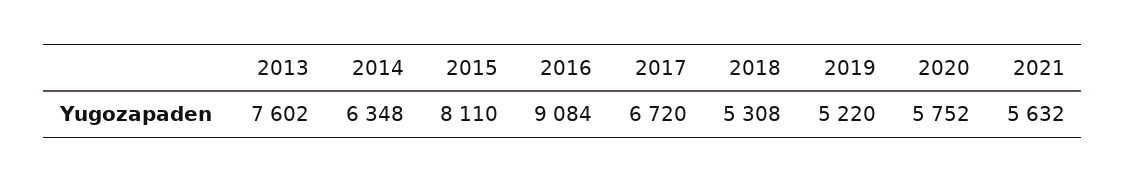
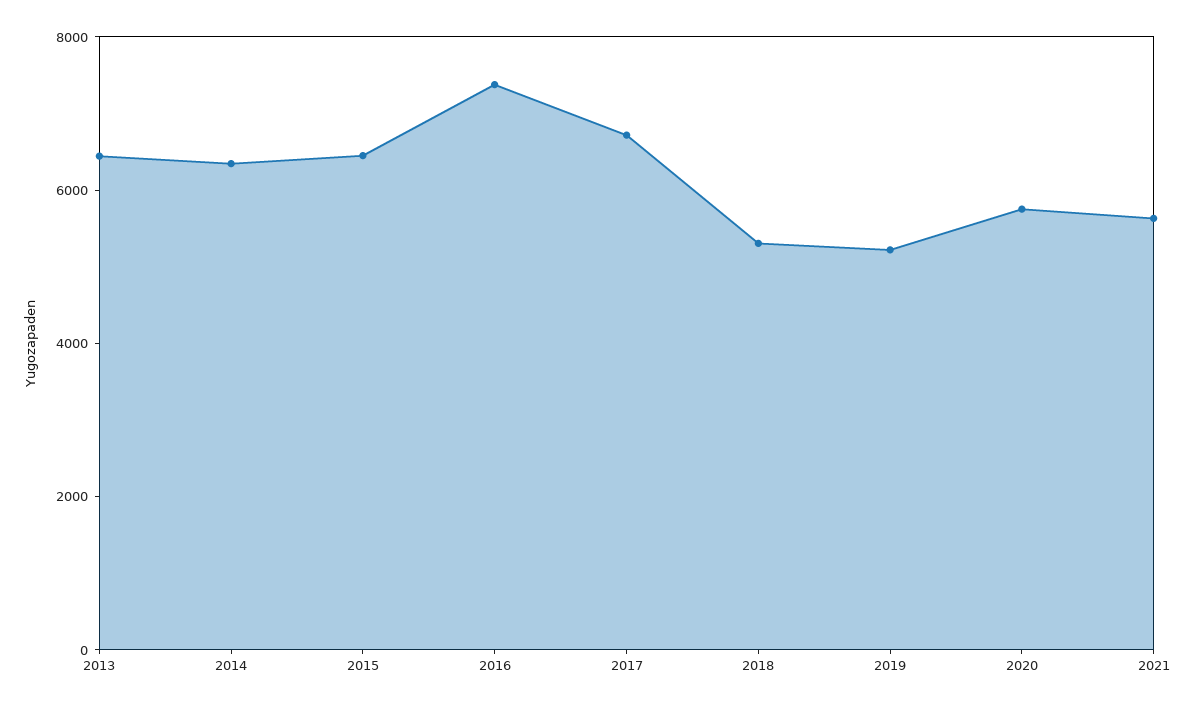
  {
-   "2013": 7602,
+   "2013": 6500,
    "2014": 6348,
-   "2015": 8110,
+   "2015": 6500,
-   "2016": 9084,
+   "2016": 7500,
    "2017": 6720,
    "2018": 5308,
    "2019": 5220,
    "2020": 5752,
    "2021": 5632
  }

